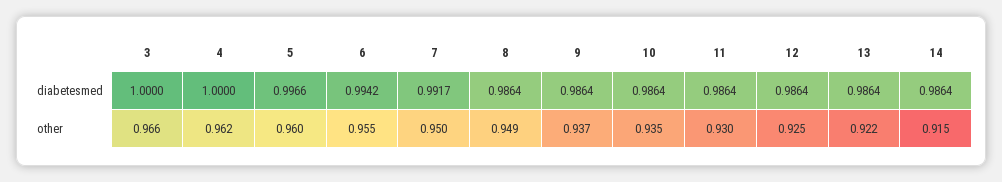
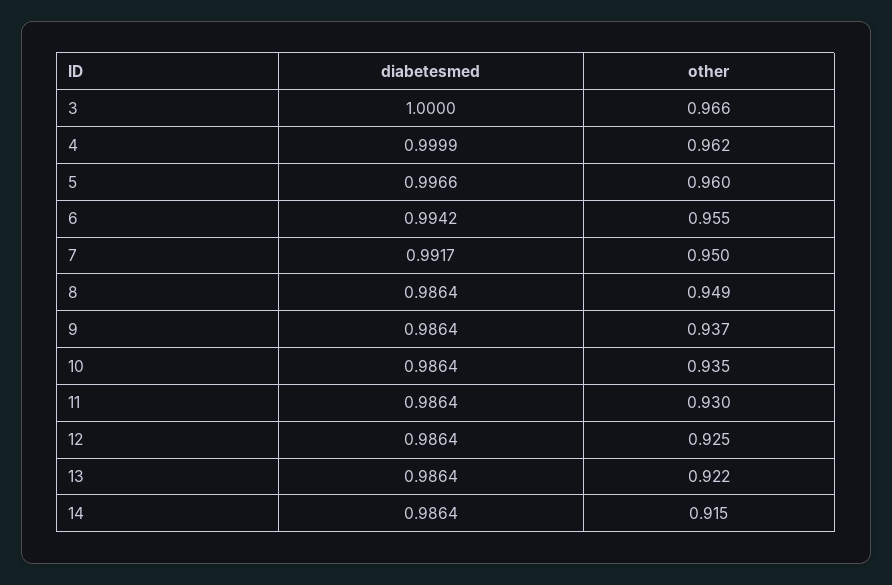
  {
    "3": {
      "diabetesmed": 1,
      "other": 0.966
    },
    "4": {
-     "diabetesmed": 1,
+     "diabetesmed": 0.9999,
      "other": 0.962
    },
    "5": {
      "diabetesmed": 0.9966,
      "other": 0.96
    },
    "6": {
      "diabetesmed": 0.9942,
      "other": 0.955
    },
    "7": {
      "diabetesmed": 0.9917,
      "other": 0.95
    },
    "8": {
      "diabetesmed": 0.9864,
      "other": 0.949
    },
    "9": {
      "diabetesmed": 0.9864,
      "other": 0.937
    },
    "10": {
      "diabetesmed": 0.9864,
      "other": 0.935
    },
    "11": {
      "diabetesmed": 0.9864,
      "other": 0.93
    },
    "12": {
      "diabetesmed": 0.9864,
      "other": 0.925
    },
    "13": {
      "diabetesmed": 0.9864,
      "other": 0.922
    },
    "14": {
      "diabetesmed": 0.9864,
      "other": 0.915
    }
  }

